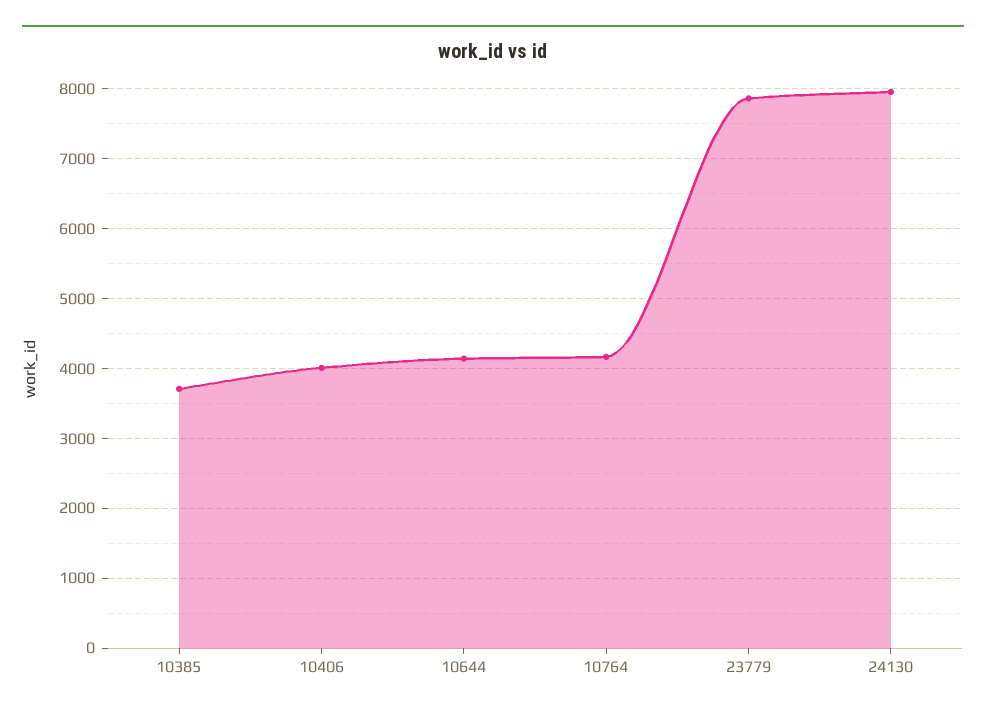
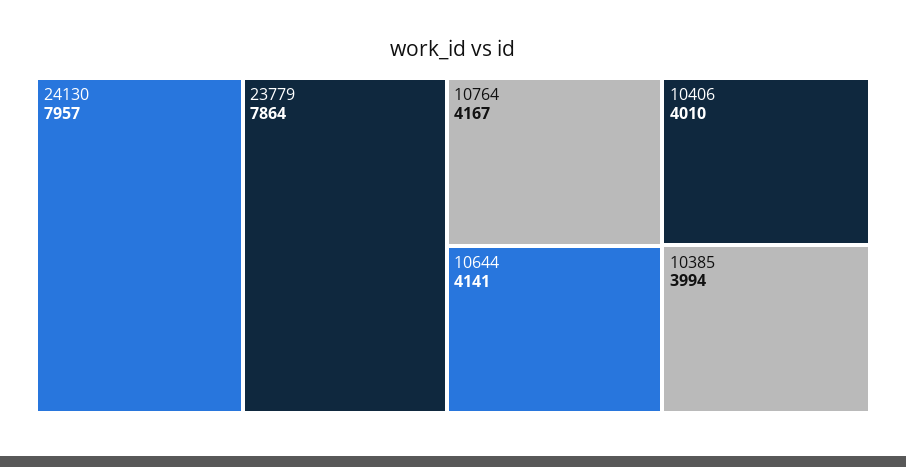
  {
-   "10385": 3700,
+   "10385": 3994,
    "10406": 4010,
    "10644": 4141,
    "10764": 4167,
    "23779": 7864,
    "24130": 7957
  }

